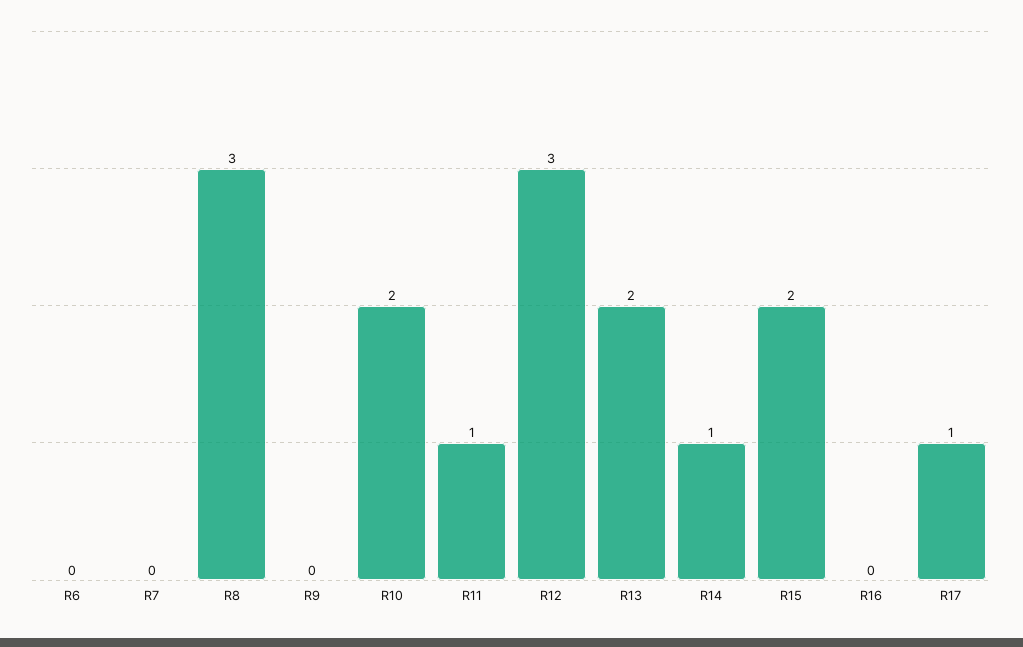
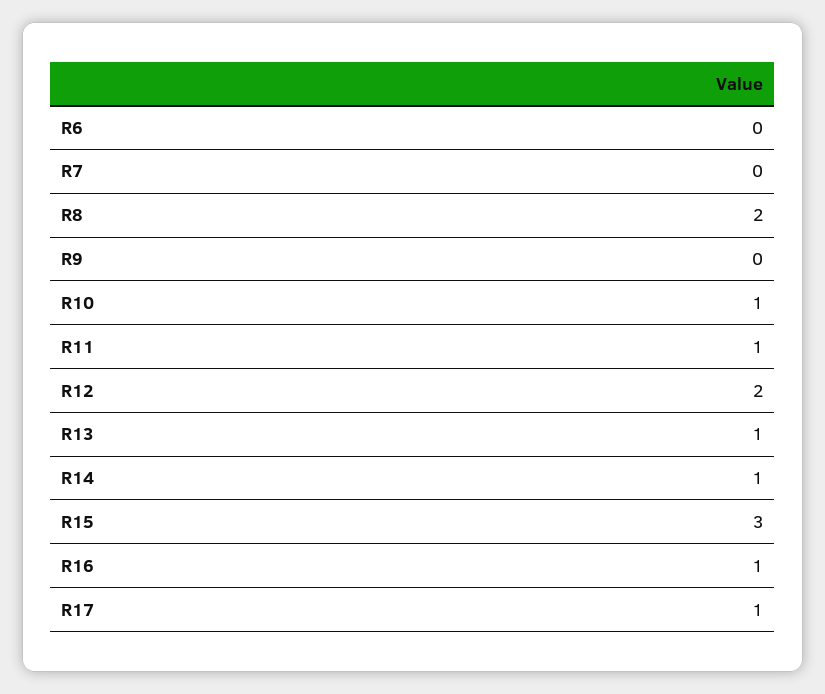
  {
    "R6": 0,
    "R7": 0,
-   "R8": 3,
+   "R8": 2,
    "R9": 0,
-   "R10": 2,
+   "R10": 1,
    "R11": 1,
-   "R12": 3,
+   "R12": 2,
-   "R13": 2,
+   "R13": 1,
    "R14": 1,
-   "R15": 2,
+   "R15": 3,
-   "R16": 0,
+   "R16": 1,
    "R17": 1
  }

